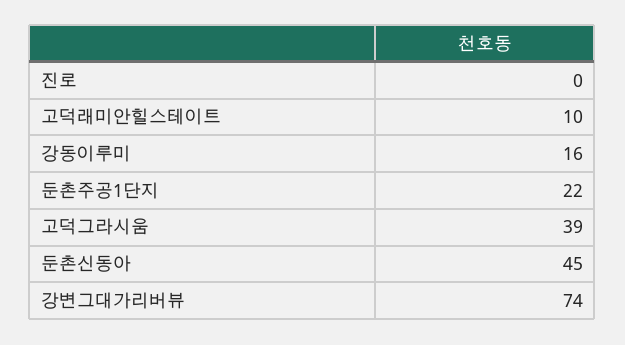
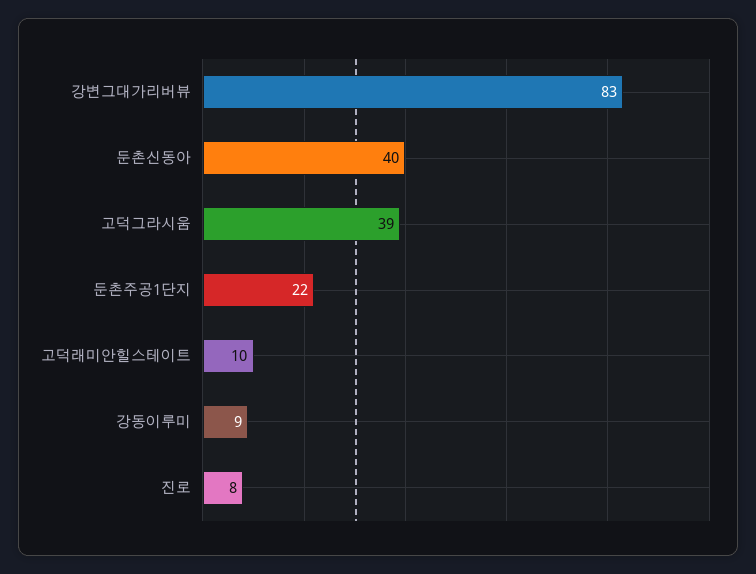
  {
-   "진로": 0,
+   "진로": 8,
    "고덕래미안힐스테이트": 10,
-   "강동이루미": 16,
+   "강동이루미": 9,
    "둔촌주공1단지": 22,
    "고덕그라시움": 39,
-   "둔촌신동아": 45,
+   "둔촌신동아": 40,
-   "강변그대가리버뷰": 74
+   "강변그대가리버뷰": 83
  }

